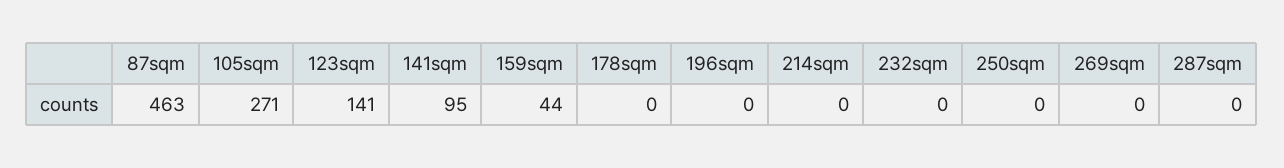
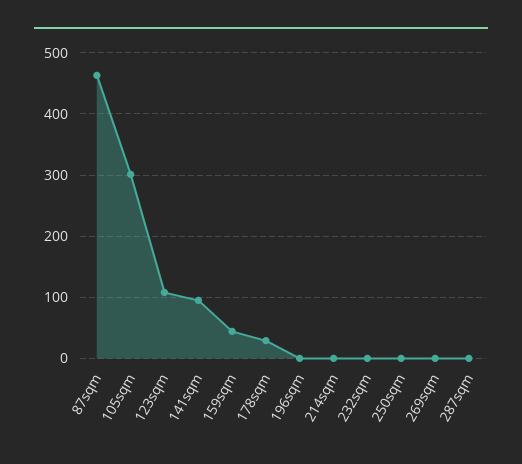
  {
    "87sqm": 463,
-   "105sqm": 271,
+   "105sqm": 300,
-   "123sqm": 141,
+   "123sqm": 110,
    "141sqm": 95,
    "159sqm": 44,
-   "178sqm": 0,
+   "178sqm": 30,
    "196sqm": 0,
    "214sqm": 0,
    "232sqm": 0,
    "250sqm": 0,
    "269sqm": 0,
    "287sqm": 0
  }

